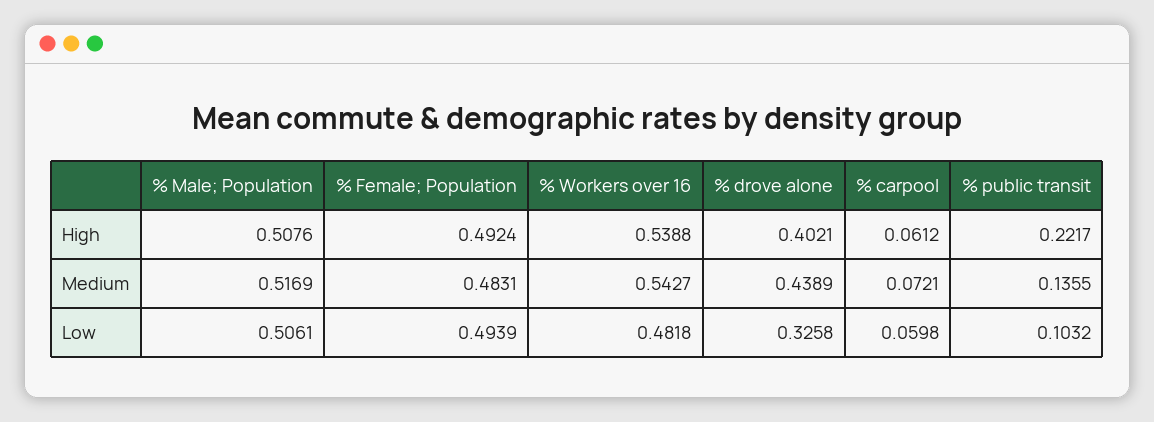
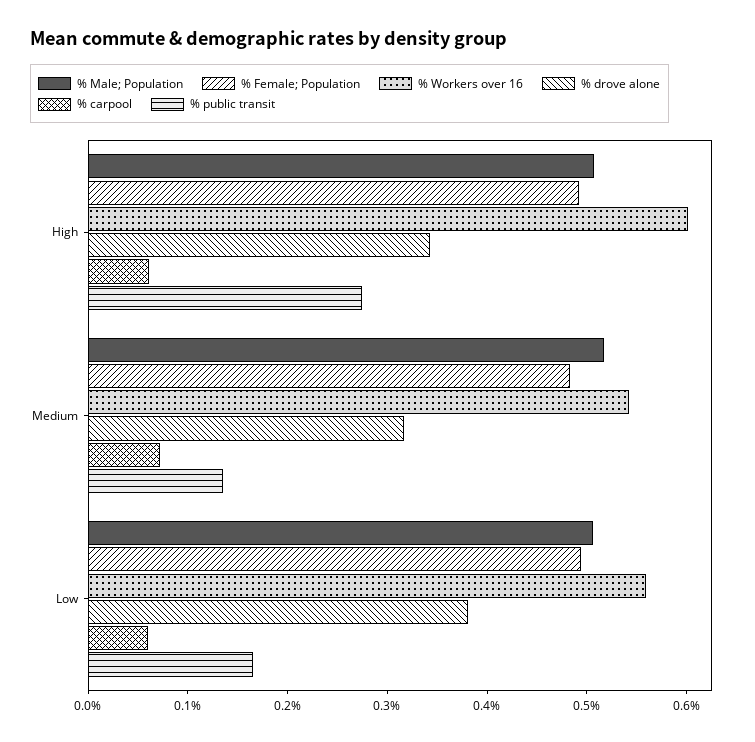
  {
    "% Male; Population": {
      "High": 0.5076,
      "Medium": 0.5169,
      "Low": 0.5061
    },
    "% Female; Population": {
      "High": 0.4924,
      "Medium": 0.4831,
      "Low": 0.4939
    },
    "% Workers over 16": {
-     "High": 0.5388,
+     "High": 0.6,
      "Medium": 0.5427,
-     "Low": 0.4818
+     "Low": 0.56
    },
    "% drove alone": {
-     "High": 0.4021,
+     "High": 0.34,
-     "Medium": 0.4389,
+     "Medium": 0.32,
-     "Low": 0.3258
+     "Low": 0.38
    },
    "% carpool": {
      "High": 0.0612,
      "Medium": 0.0721,
      "Low": 0.0598
    },
    "% public transit": {
-     "High": 0.2217,
+     "High": 0.28,
      "Medium": 0.1355,
-     "Low": 0.1032
+     "Low": 0.16
    }
  }

